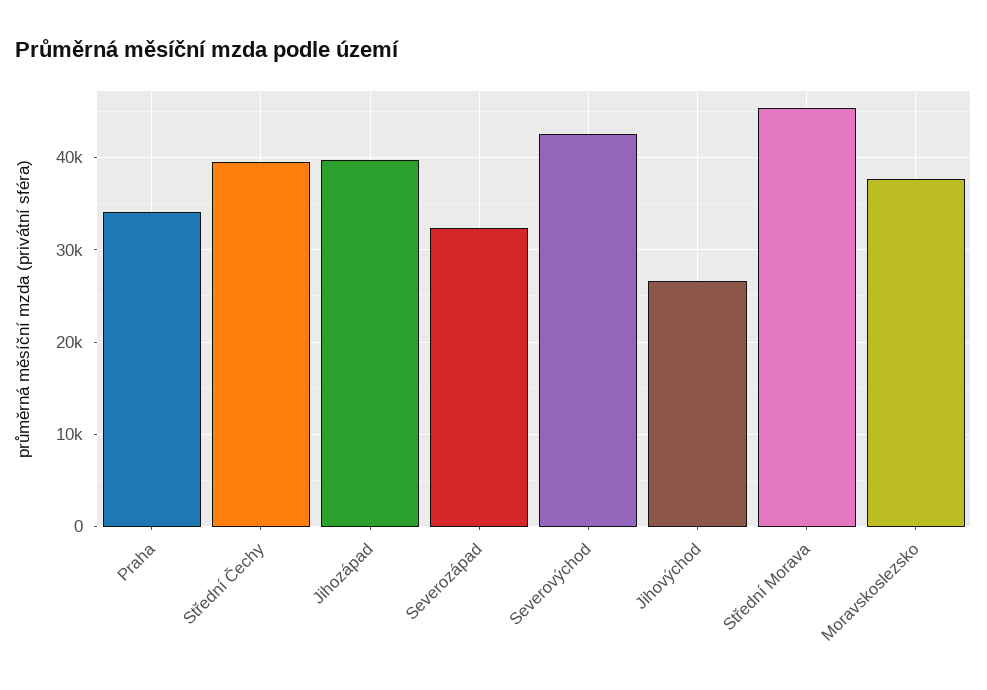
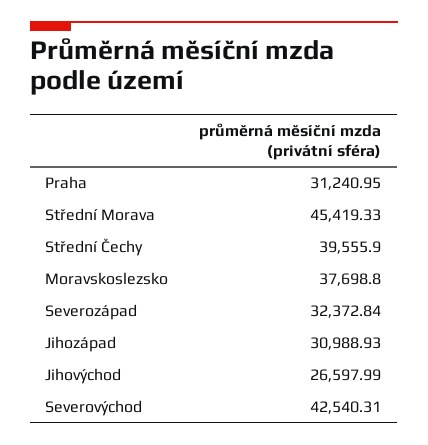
  {
-   "Praha": 34000,
+   "Praha": 31240.95,
    "Střední Čechy": 39555.9,
-   "Jihozápad": 40000,
+   "Jihozápad": 30988.93,
    "Severozápad": 32372.84,
    "Severovýchod": 42540.31,
    "Jihovýchod": 26597.99,
    "Střední Morava": 45419.33,
    "Moravskoslezsko": 37698.8
  }

